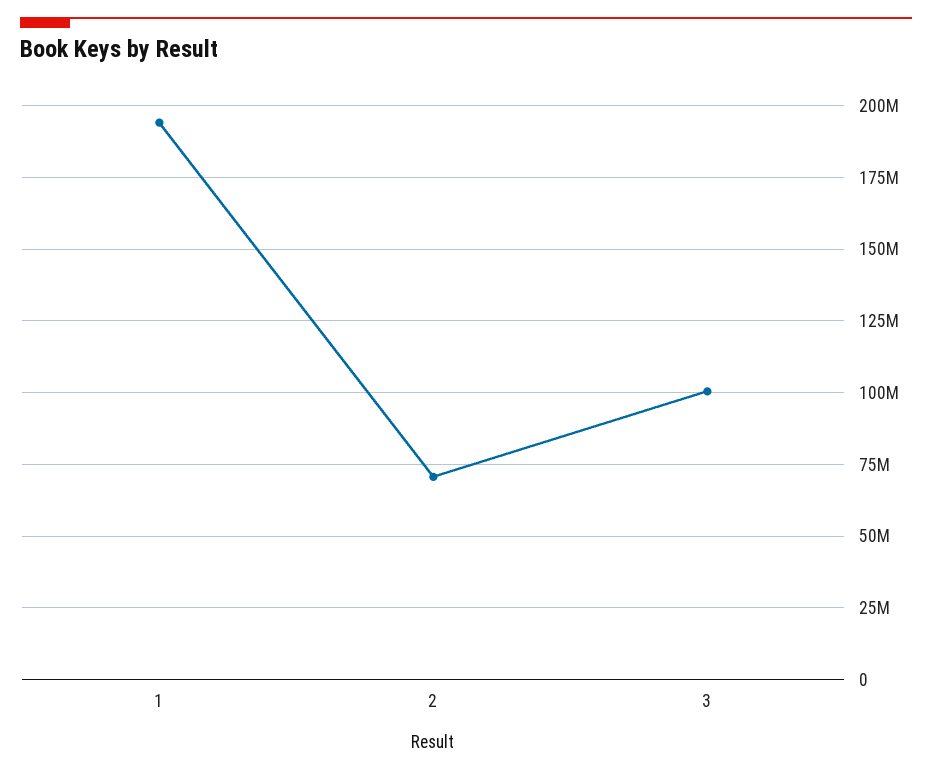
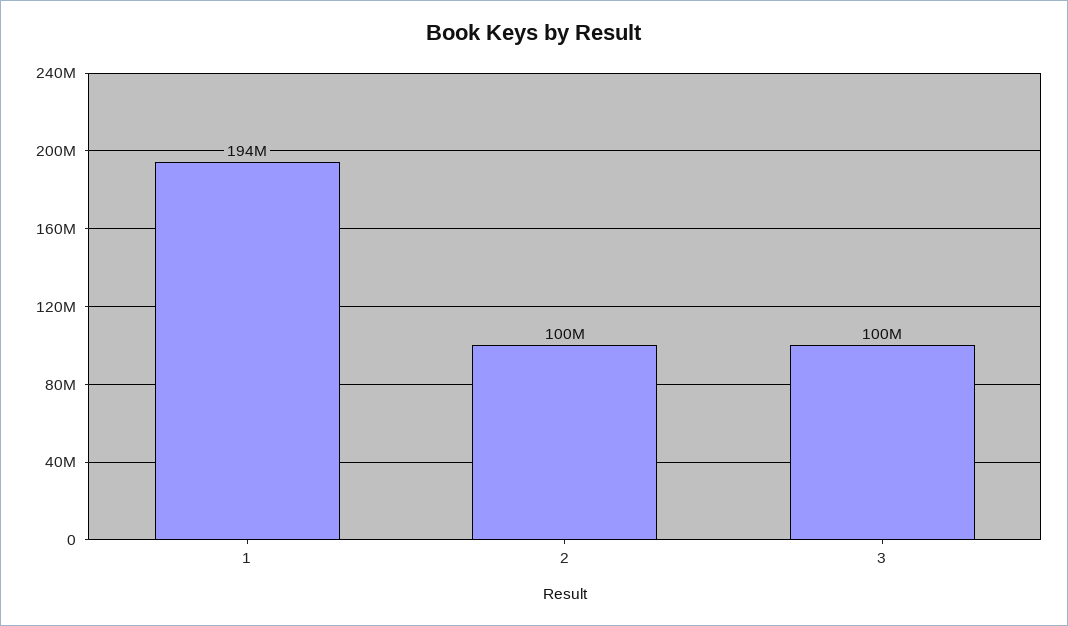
  {
    "1": 194000000,
-   "2": 70000000,
+   "2": 100000000,
    "3": 100000000
  }

